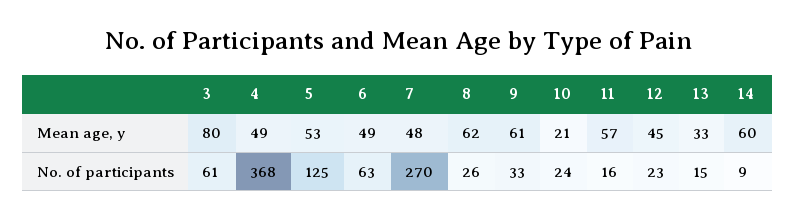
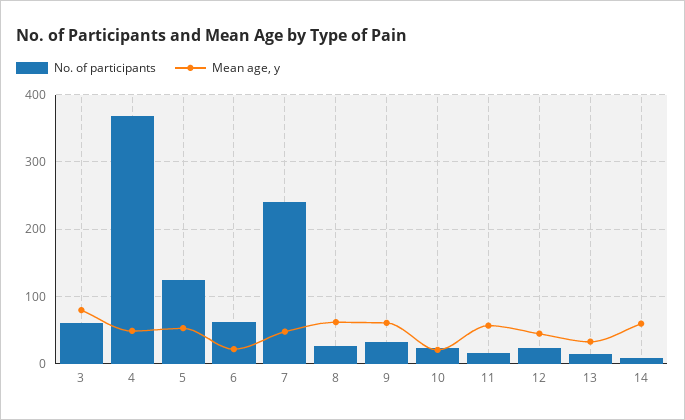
  {
    "Mean age, y": {
      "3": 80,
      "4": 49,
      "5": 53,
-     "6": 49,
+     "6": 20,
      "7": 48,
      "8": 62,
      "9": 61,
      "10": 21,
      "11": 57,
      "12": 45,
      "13": 33,
      "14": 60
    },
    "No. of participants": {
      "3": 61,
      "4": 368,
      "5": 125,
      "6": 63,
-     "7": 270,
+     "7": 240,
      "8": 26,
      "9": 33,
      "10": 24,
      "11": 16,
      "12": 23,
      "13": 15,
      "14": 9
    }
  }

